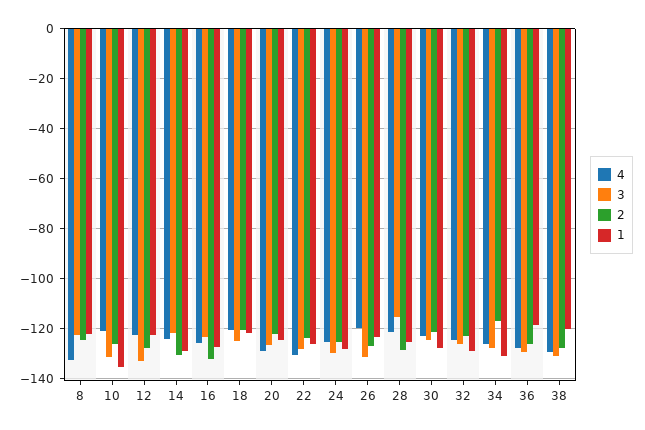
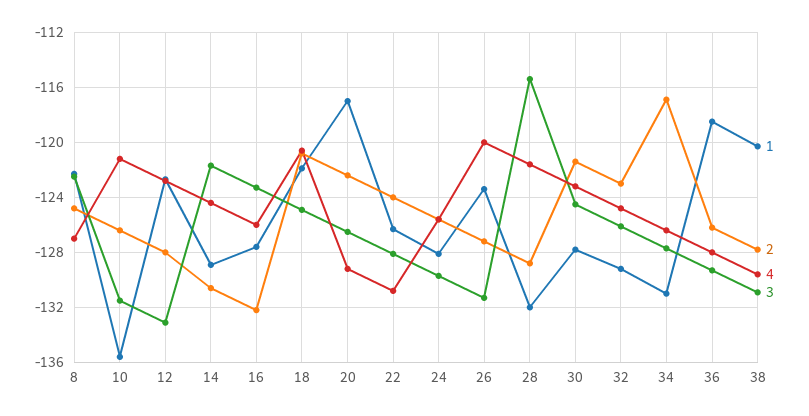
  {
    "4": {
-     "8": -132.5,
+     "8": -127,
      "10": -121,
      "12": -123,
      "14": -124.5,
      "16": -126,
      "18": -120.5,
      "20": -129,
      "22": -131,
      "24": -125.5,
      "26": -120,
      "28": -121.5,
      "30": -123,
      "32": -125,
      "34": -126.5,
      "36": -128,
      "38": -129.5
    },
    "3": {
      "8": -122.5,
      "10": -131.5,
      "12": -133,
      "14": -121.5,
      "16": -123.5,
      "18": -125,
      "20": -126.5,
      "22": -128,
      "24": -129.5,
      "26": -131.5,
      "28": -115.5,
      "30": -124.5,
      "32": -126,
      "34": -127.5,
      "36": -129.5,
      "38": -131
    },
    "2": {
      "8": -125,
      "10": -126.5,
      "12": -128,
      "14": -130.5,
      "16": -132,
      "18": -121,
      "20": -122.5,
      "22": -124,
      "24": -125.5,
      "26": -127,
      "28": -129,
      "30": -121.5,
      "32": -123,
      "34": -117,
      "36": -126,
      "38": -128
    },
    "1": {
      "8": -122.5,
      "10": -135.5,
      "12": -122.5,
      "14": -129,
      "16": -127.5,
      "18": -122,
-     "20": -125,
+     "20": -117,
      "22": -126.5,
      "24": -128,
      "26": -123.5,
-     "28": -125,
+     "28": -132,
      "30": -128,
      "32": -129,
      "34": -131,
      "36": -118.5,
      "38": -120.5
    }
  }

